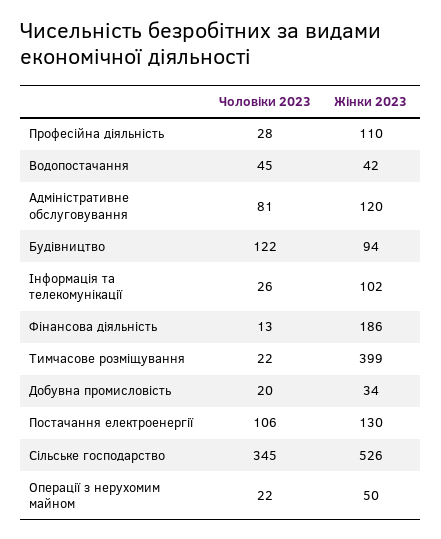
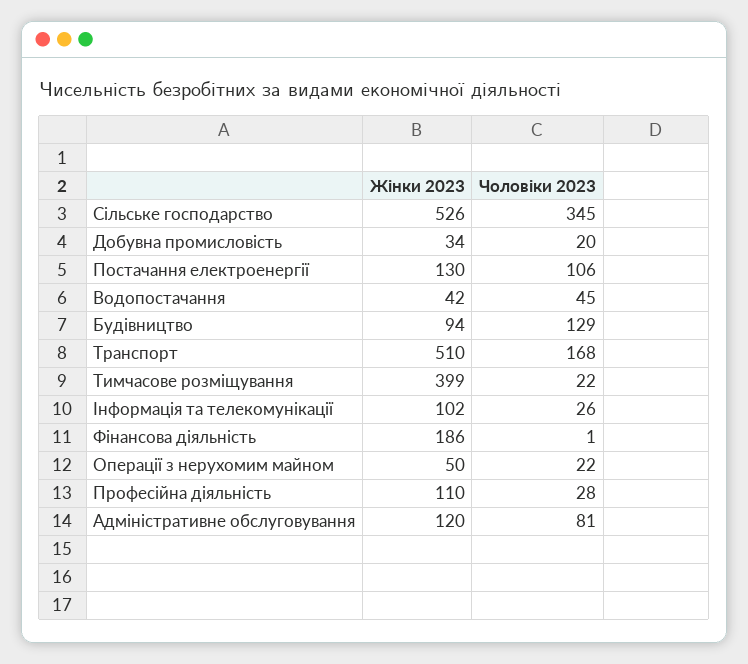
  {
    "Чоловіки 2023": {
      "Професійна діяльність": 28,
      "Водопостачання": 45,
      "Адміністративне обслуговування": 81,
-     "Будівництво": 122,
+     "Будівництво": 129,
      "Інформація та телекомунікації": 26,
-     "Фінансова діяльність": 13,
+     "Фінансова діяльність": 1,
      "Тимчасове розміщування": 22,
      "Добувна промисловість": 20,
      "Постачання електроенергії": 106,
      "Сільське господарство": 345,
-     "Операції з нерухомим майном": 22
+     "Операції з нерухомим майном": 22,
+     "Транспорт": 168
    },
    "Жінки 2023": {
      "Професійна діяльність": 110,
      "Водопостачання": 42,
      "Адміністративне обслуговування": 120,
      "Будівництво": 94,
      "Інформація та телекомунікації": 102,
      "Фінансова діяльність": 186,
      "Тимчасове розміщування": 399,
      "Добувна промисловість": 34,
      "Постачання електроенергії": 130,
      "Сільське господарство": 526,
-     "Операції з нерухомим майном": 50
+     "Операції з нерухомим майном": 50,
+     "Транспорт": 510
    }
  }

